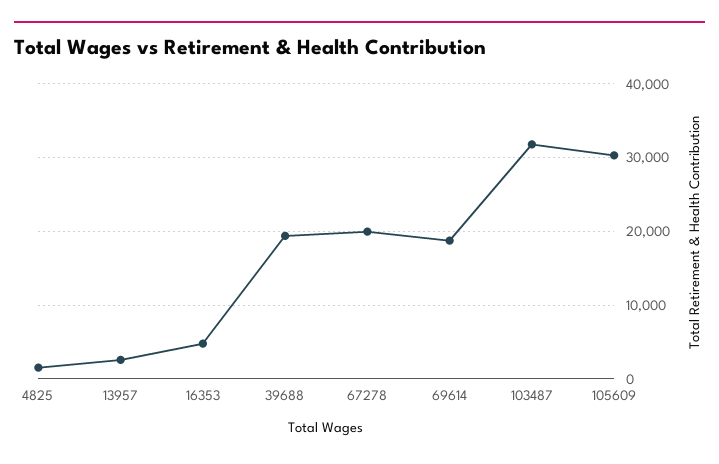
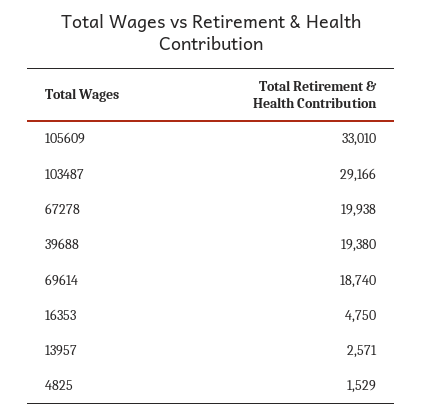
  {
    "4825": 1529,
    "13957": 2571,
    "16353": 4750,
    "39688": 19380,
    "67278": 19938,
    "69614": 18740,
-   "103487": 32000,
+   "103487": 29166,
-   "105609": 30000
+   "105609": 33010
  }

